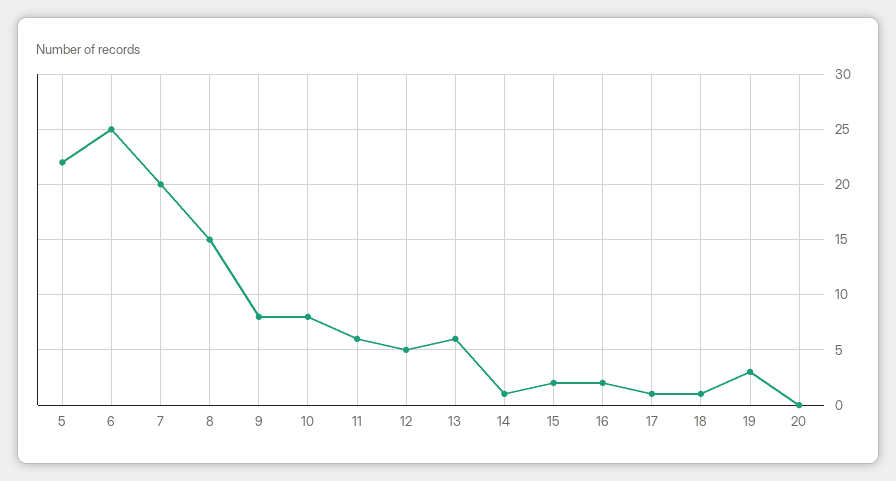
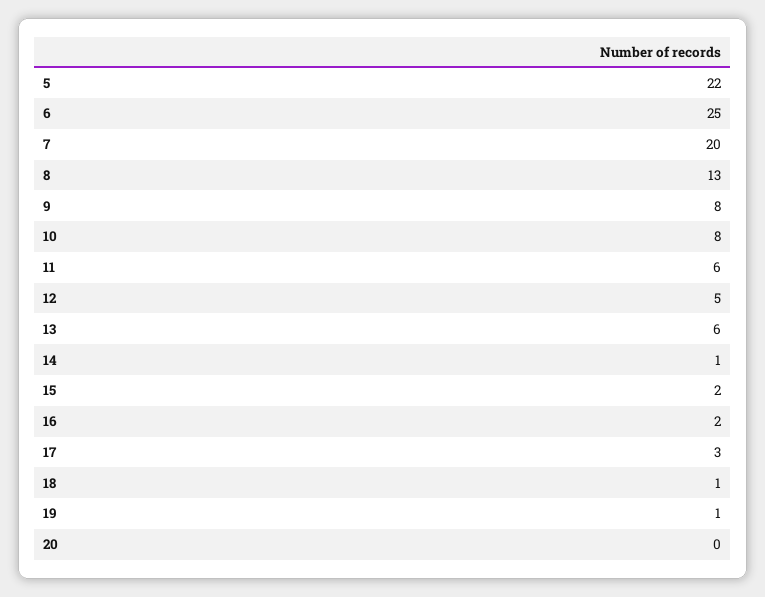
  {
    "5": 22,
    "6": 25,
    "7": 20,
-   "8": 15,
+   "8": 13,
    "9": 8,
    "10": 8,
    "11": 6,
    "12": 5,
    "13": 6,
    "14": 1,
    "15": 2,
    "16": 2,
-   "17": 1,
+   "17": 3,
    "18": 1,
-   "19": 3,
+   "19": 1,
    "20": 0
  }

